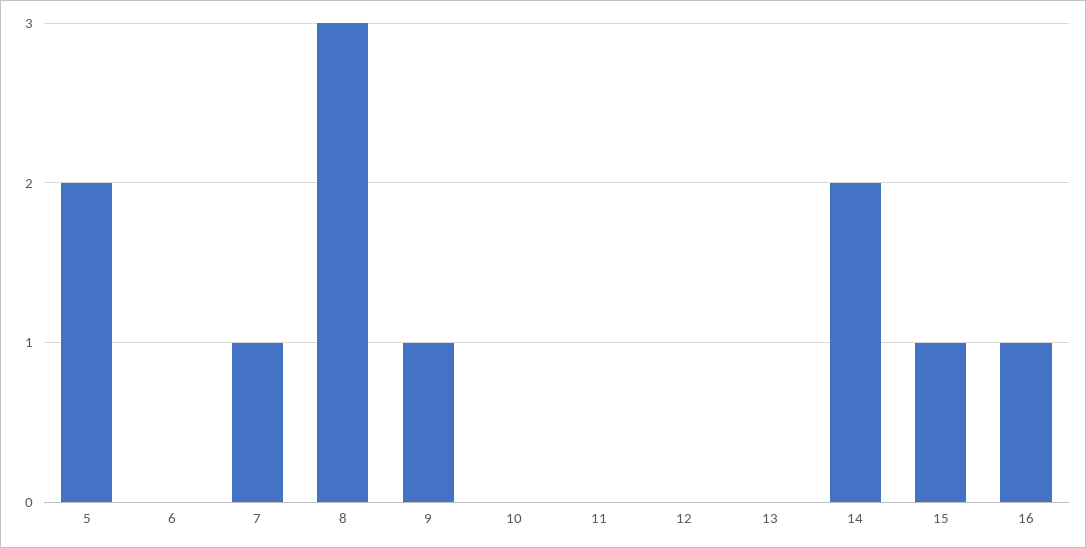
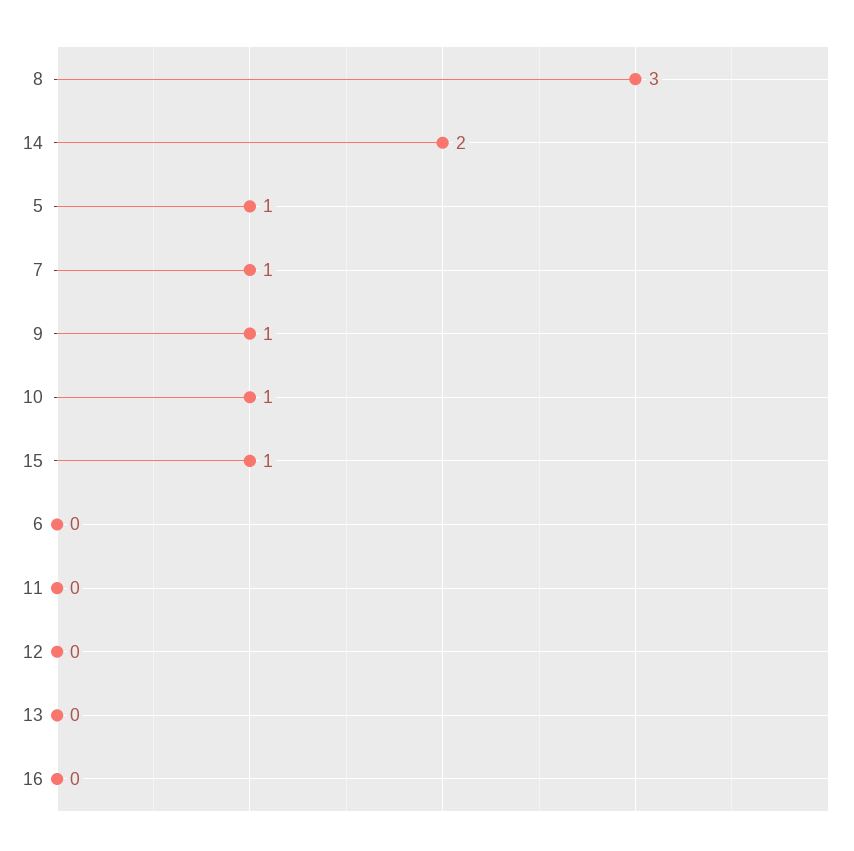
  {
-   "5": 2,
+   "5": 1,
    "6": 0,
    "7": 1,
    "8": 3,
    "9": 1,
-   "10": 0,
+   "10": 1,
    "11": 0,
    "12": 0,
    "13": 0,
    "14": 2,
    "15": 1,
-   "16": 1
+   "16": 0
  }

